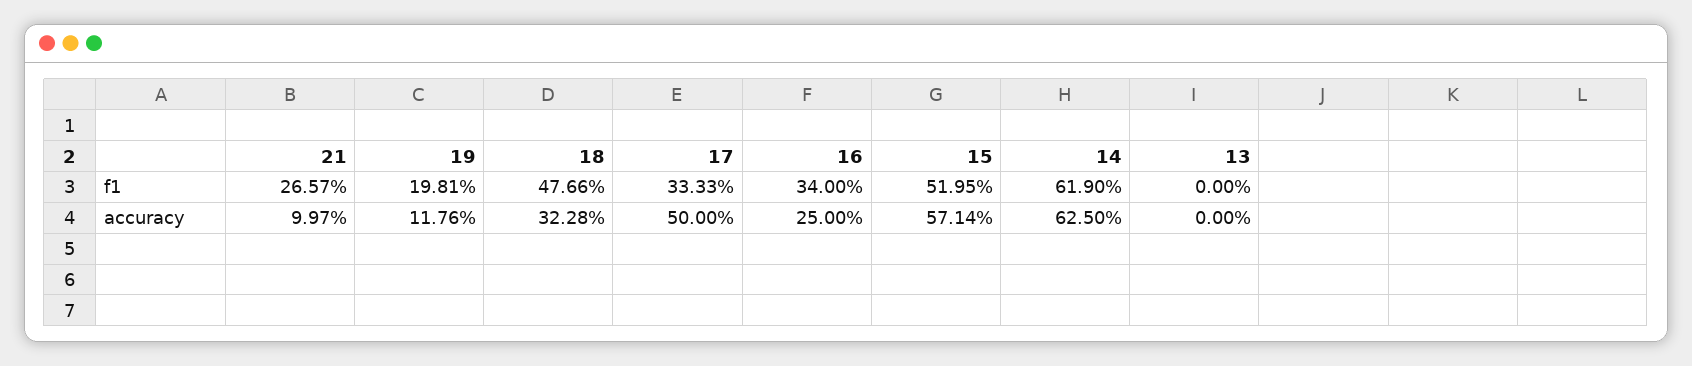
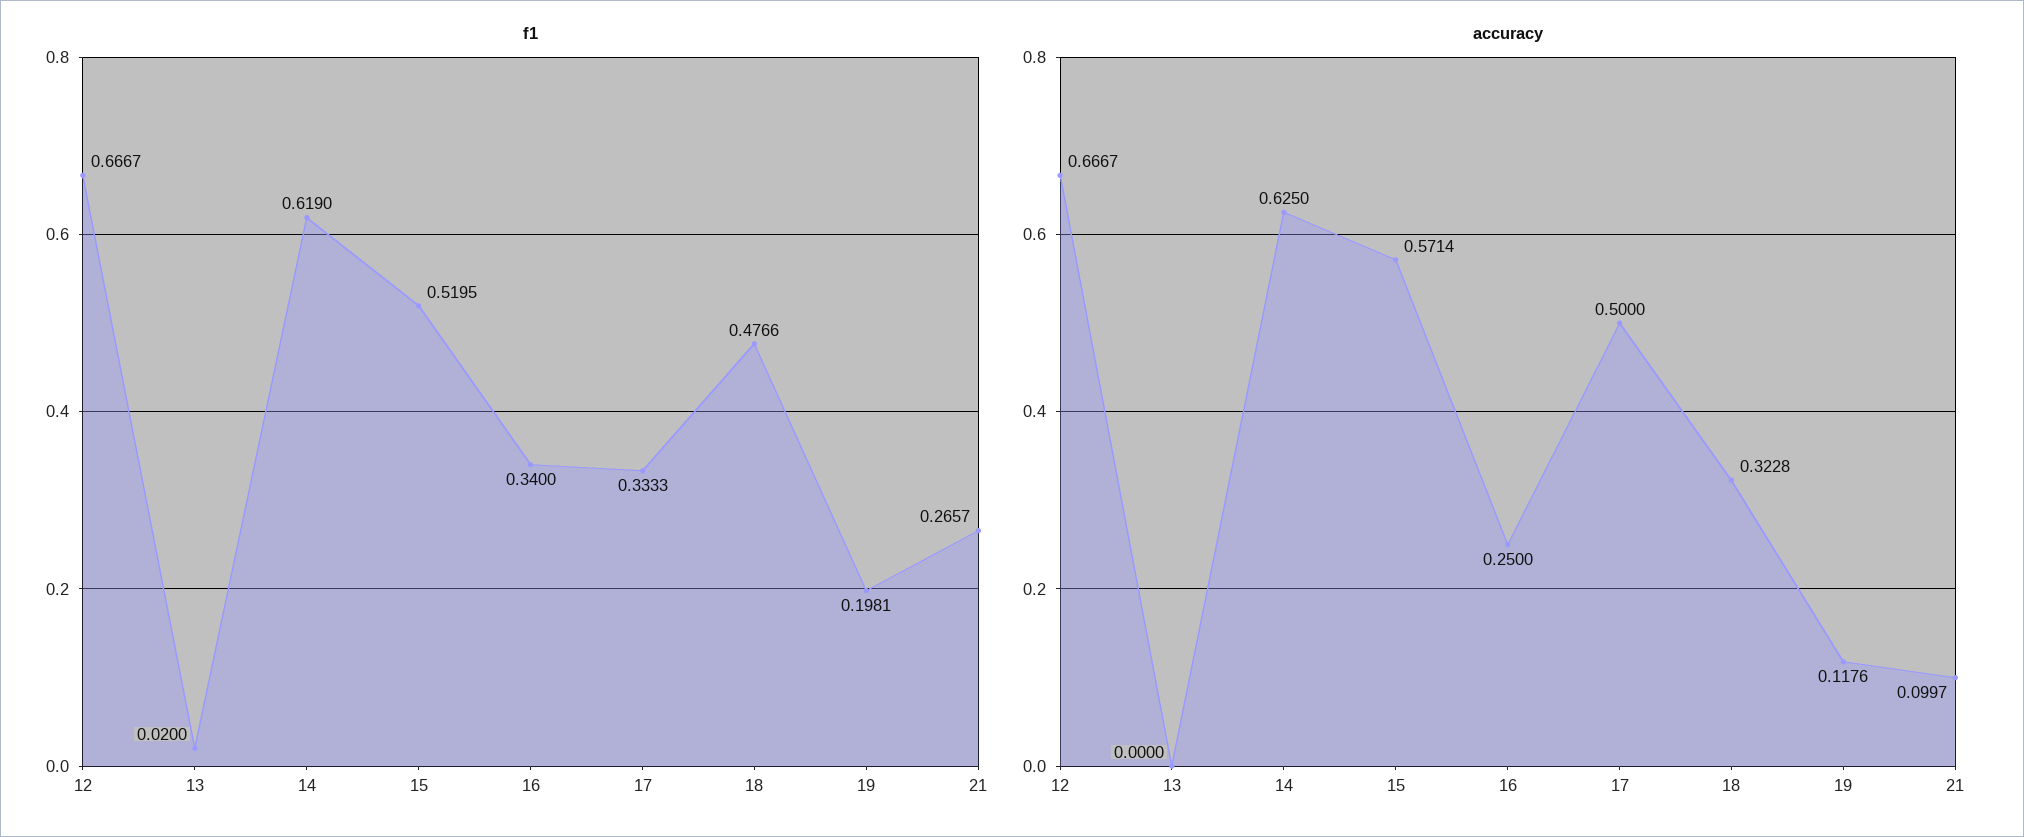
  {
    "f1": {
      "21": 0.2657,
      "19": 0.1981,
      "18": 0.4766,
      "17": 0.3333,
      "16": 0.34,
      "15": 0.5195,
      "14": 0.619,
-     "13": 0
+     "13": 0.02,
+     "12": 0.6667
    },
    "accuracy": {
      "21": 0.0997,
      "19": 0.1176,
      "18": 0.3228,
      "17": 0.5,
      "16": 0.25,
      "15": 0.5714,
      "14": 0.625,
-     "13": 0
+     "13": 0,
+     "12": 0.6667
    }
  }

